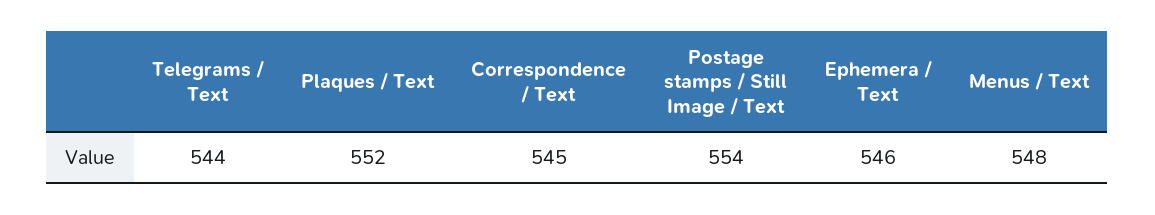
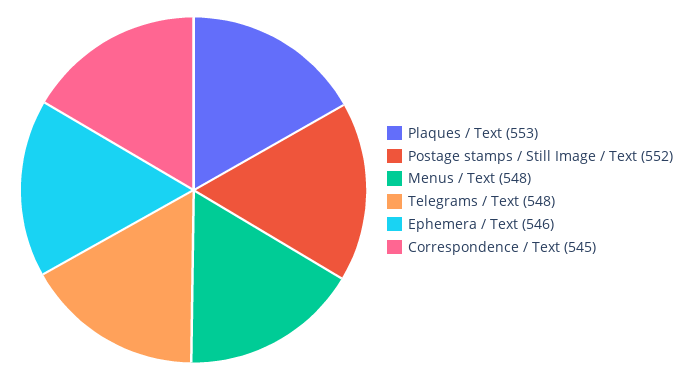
  {
-   "Telegrams / Text": 544,
+   "Telegrams / Text": 548,
-   "Plaques / Text": 552,
+   "Plaques / Text": 553,
    "Correspondence / Text": 545,
-   "Postage stamps / Still Image / Text": 554,
+   "Postage stamps / Still Image / Text": 552,
    "Ephemera / Text": 546,
    "Menus / Text": 548
  }

